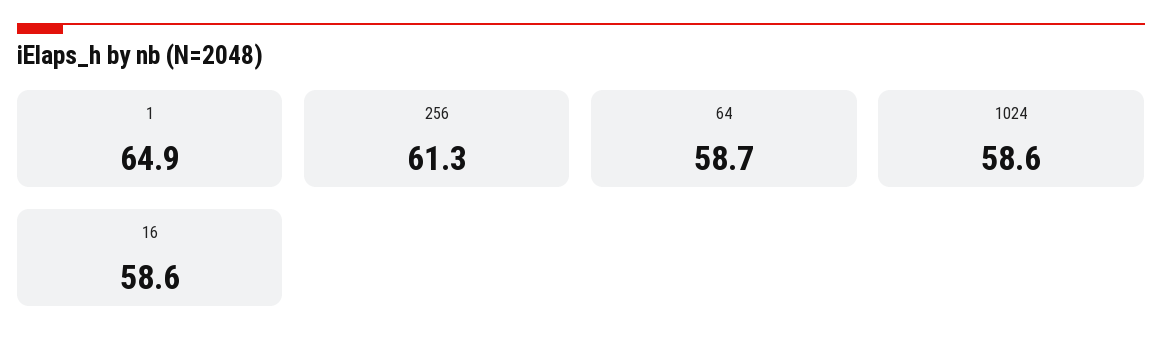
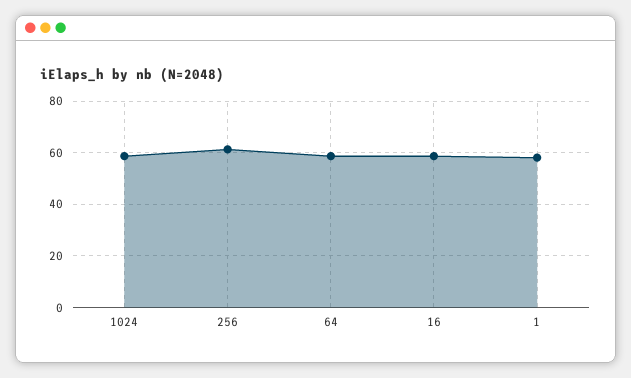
  {
-   "1": 64.9,
+   "1": 57.5,
    "256": 61.3,
    "64": 58.7,
    "1024": 58.6,
    "16": 58.6
  }

